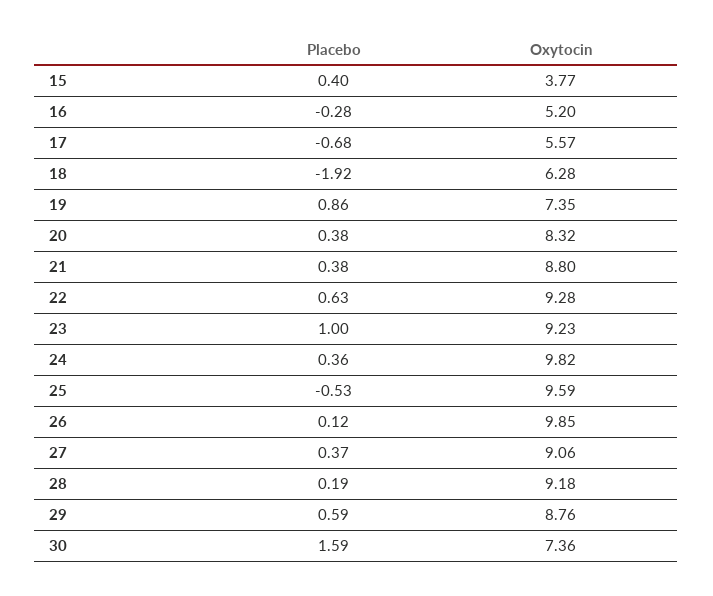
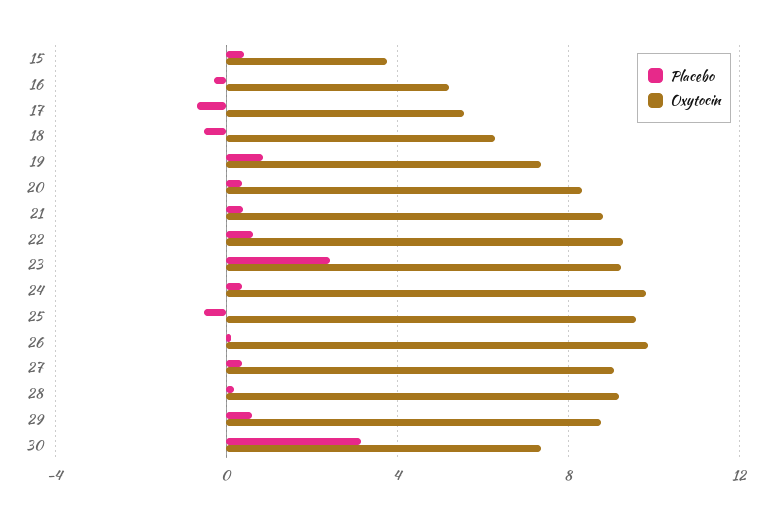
  {
    "Placebo": {
      "15": 0.4,
      "16": -0.28,
      "17": -0.68,
-     "18": -1.92,
+     "18": -0.5,
      "19": 0.86,
      "20": 0.38,
      "21": 0.38,
      "22": 0.63,
-     "23": 1,
+     "23": 2.5,
      "24": 0.36,
      "25": -0.53,
      "26": 0.12,
      "27": 0.37,
      "28": 0.19,
      "29": 0.59,
-     "30": 1.59
+     "30": 3
    },
    "Oxytocin": {
      "15": 3.77,
      "16": 5.2,
      "17": 5.57,
      "18": 6.28,
      "19": 7.35,
      "20": 8.32,
      "21": 8.8,
      "22": 9.28,
      "23": 9.23,
      "24": 9.82,
      "25": 9.59,
      "26": 9.85,
      "27": 9.06,
      "28": 9.18,
      "29": 8.76,
      "30": 7.36
    }
  }

